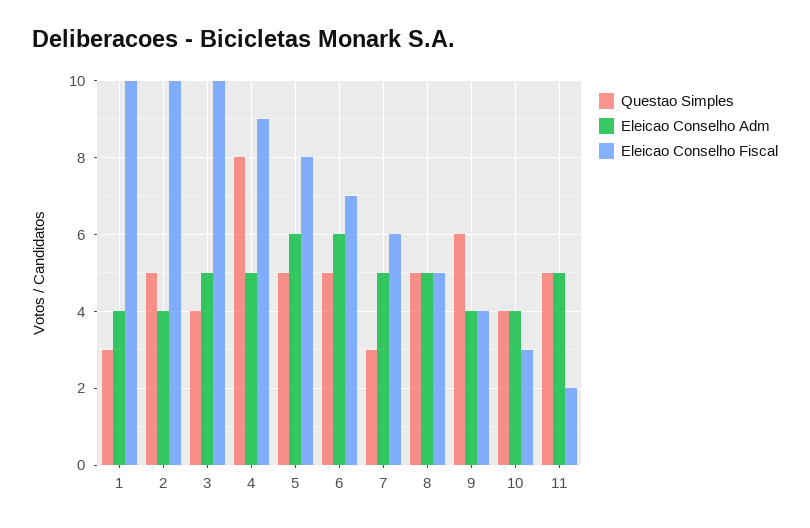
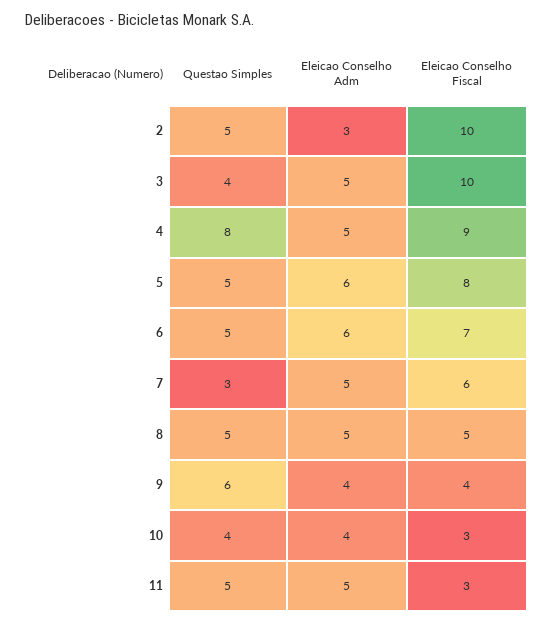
  {
    "Questao Simples": {
-     "1": 3,
      "2": 5,
      "3": 4,
      "4": 8,
      "5": 5,
      "6": 5,
      "7": 3,
      "8": 5,
      "9": 6,
      "10": 4,
      "11": 5
    },
    "Eleicao Conselho Adm": {
-     "1": 4,
-     "2": 4,
+     "2": 3,
      "3": 5,
      "4": 5,
      "5": 6,
      "6": 6,
      "7": 5,
      "8": 5,
      "9": 4,
      "10": 4,
      "11": 5
    },
    "Eleicao Conselho Fiscal": {
-     "1": 10,
      "2": 10,
      "3": 10,
      "4": 9,
      "5": 8,
      "6": 7,
      "7": 6,
      "8": 5,
      "9": 4,
      "10": 3,
-     "11": 2
+     "11": 3
    }
  }

